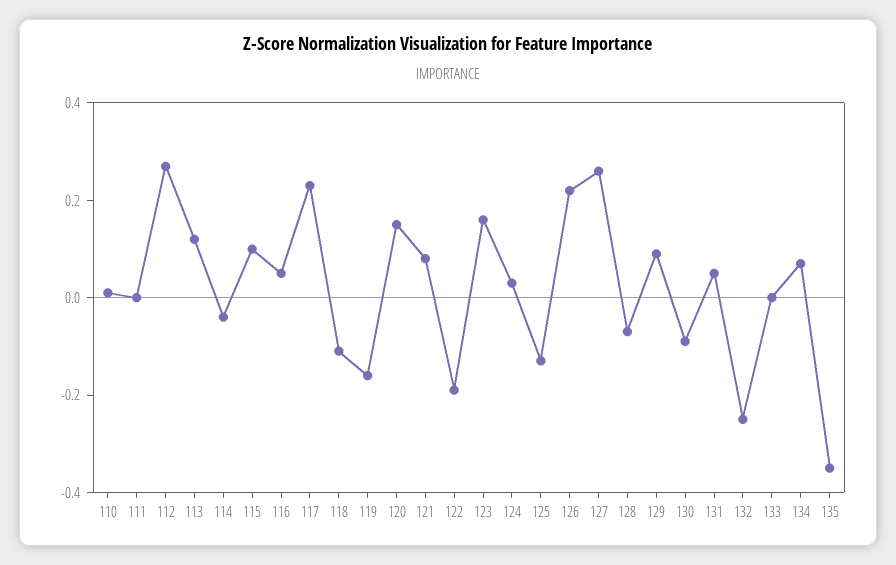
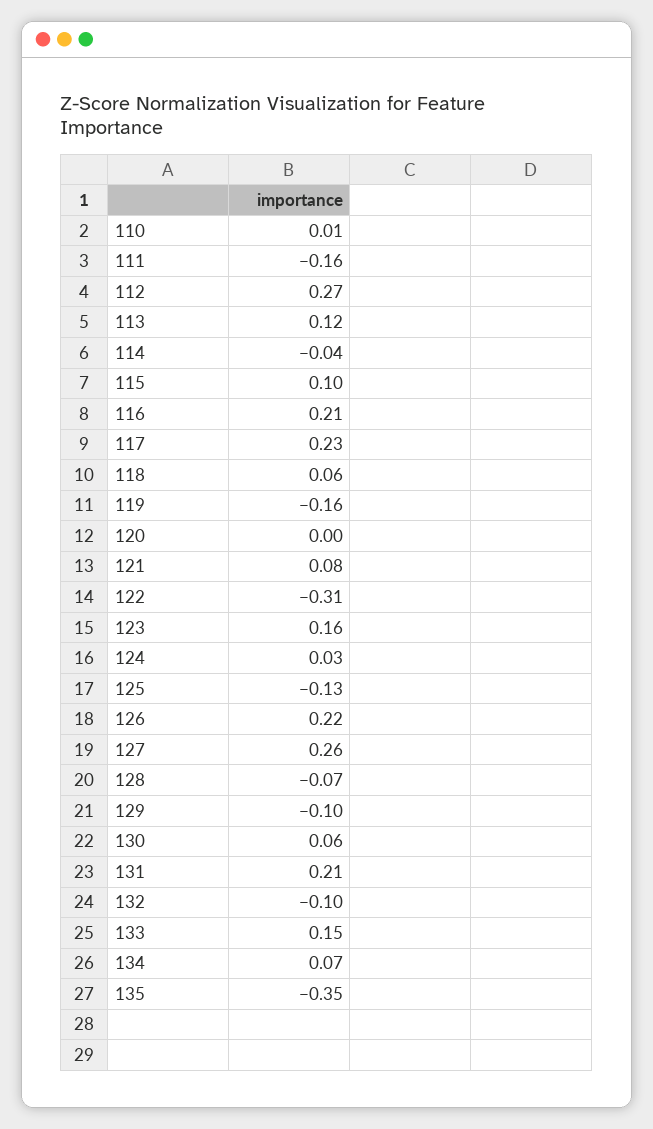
  {
    "110": 0.01,
-   "111": 0,
+   "111": -0.16,
    "112": 0.27,
    "113": 0.12,
    "114": -0.04,
    "115": 0.1,
-   "116": 0.05,
+   "116": 0.21,
    "117": 0.23,
-   "118": -0.1,
+   "118": 0.06,
    "119": -0.16,
-   "120": 0.15,
+   "120": 0,
    "121": 0.08,
-   "122": -0.2,
+   "122": -0.31,
    "123": 0.16,
    "124": 0.03,
    "125": -0.13,
    "126": 0.22,
    "127": 0.26,
    "128": -0.07,
-   "129": 0.1,
+   "129": -0.1,
-   "130": -0.1,
+   "130": 0.06,
-   "131": 0.05,
+   "131": 0.21,
-   "132": -0.25,
+   "132": -0.1,
-   "133": 0,
+   "133": 0.15,
    "134": 0.07,
    "135": -0.35
  }

